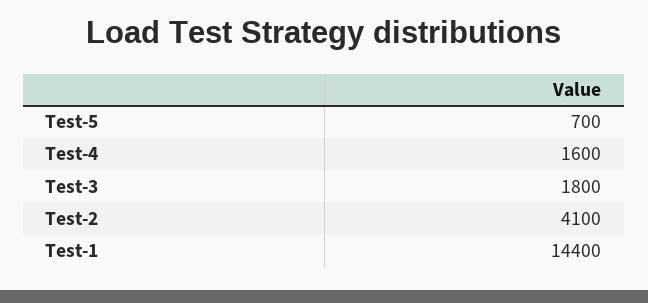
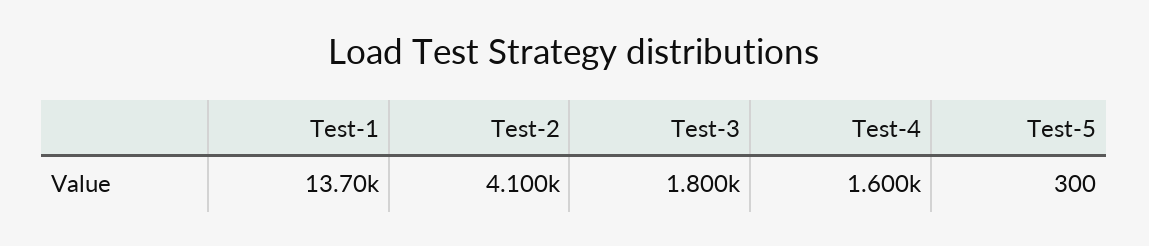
  {
-   "Test-5": 700,
+   "Test-5": 300,
    "Test-4": 1600,
    "Test-3": 1800,
    "Test-2": 4100,
-   "Test-1": 14400
+   "Test-1": 13700
  }

